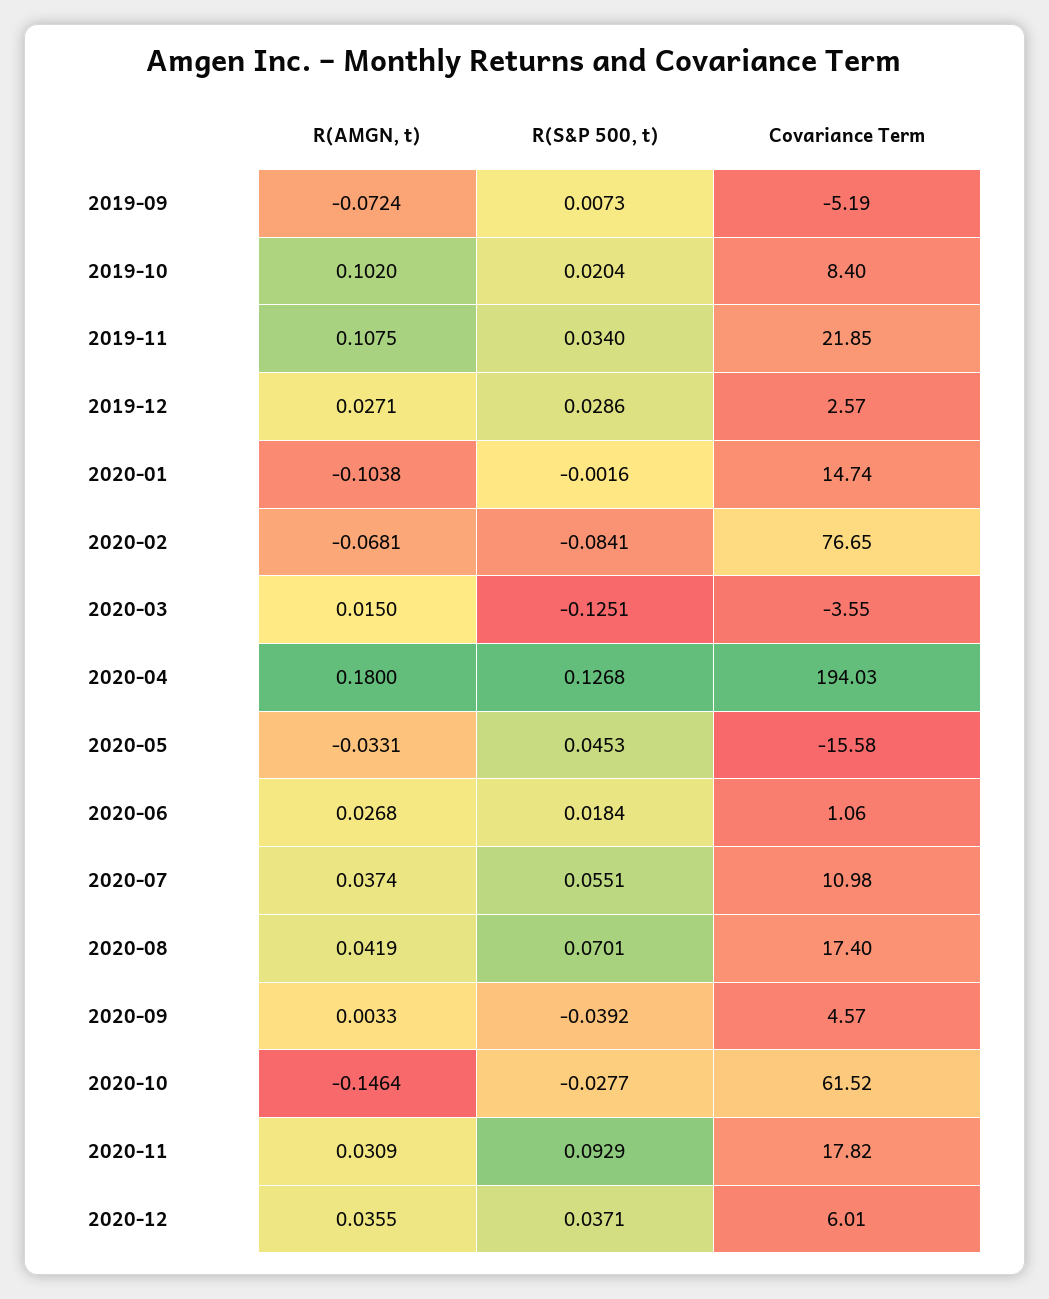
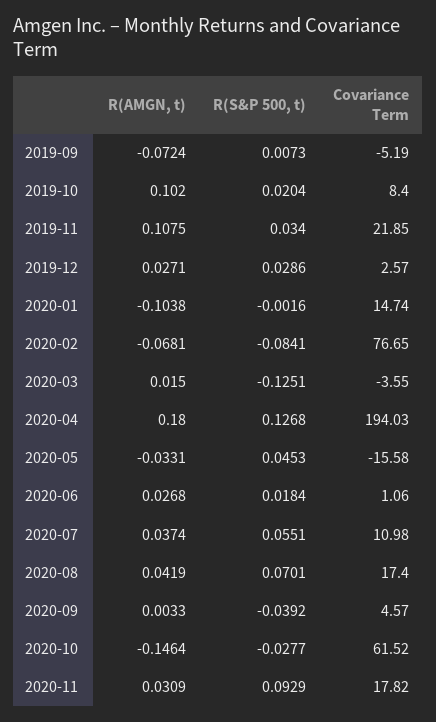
  {
    "R(AMGN, t)": {
      "2019-09": -0.0724,
      "2019-10": 0.102,
      "2019-11": 0.1075,
      "2019-12": 0.0271,
      "2020-01": -0.1038,
      "2020-02": -0.0681,
      "2020-03": 0.015,
      "2020-04": 0.18,
      "2020-05": -0.0331,
      "2020-06": 0.0268,
      "2020-07": 0.0374,
      "2020-08": 0.0419,
      "2020-09": 0.0033,
      "2020-10": -0.1464,
-     "2020-11": 0.0309,
+     "2020-11": 0.0309
-     "2020-12": 0.0355
    },
    "R(S&P 500, t)": {
      "2019-09": 0.0073,
      "2019-10": 0.0204,
      "2019-11": 0.034,
      "2019-12": 0.0286,
      "2020-01": -0.0016,
      "2020-02": -0.0841,
      "2020-03": -0.1251,
      "2020-04": 0.1268,
      "2020-05": 0.0453,
      "2020-06": 0.0184,
      "2020-07": 0.0551,
      "2020-08": 0.0701,
      "2020-09": -0.0392,
      "2020-10": -0.0277,
-     "2020-11": 0.0929,
+     "2020-11": 0.0929
-     "2020-12": 0.0371
    },
    "Covariance Term": {
      "2019-09": -5.19,
      "2019-10": 8.4,
      "2019-11": 21.85,
      "2019-12": 2.57,
      "2020-01": 14.74,
      "2020-02": 76.65,
      "2020-03": -3.55,
      "2020-04": 194.03,
      "2020-05": -15.58,
      "2020-06": 1.06,
      "2020-07": 10.98,
      "2020-08": 17.4,
      "2020-09": 4.57,
      "2020-10": 61.52,
-     "2020-11": 17.82,
+     "2020-11": 17.82
-     "2020-12": 6.01
    }
  }

